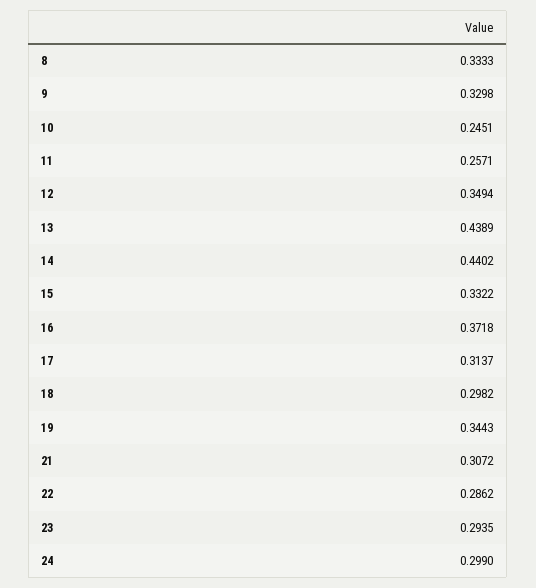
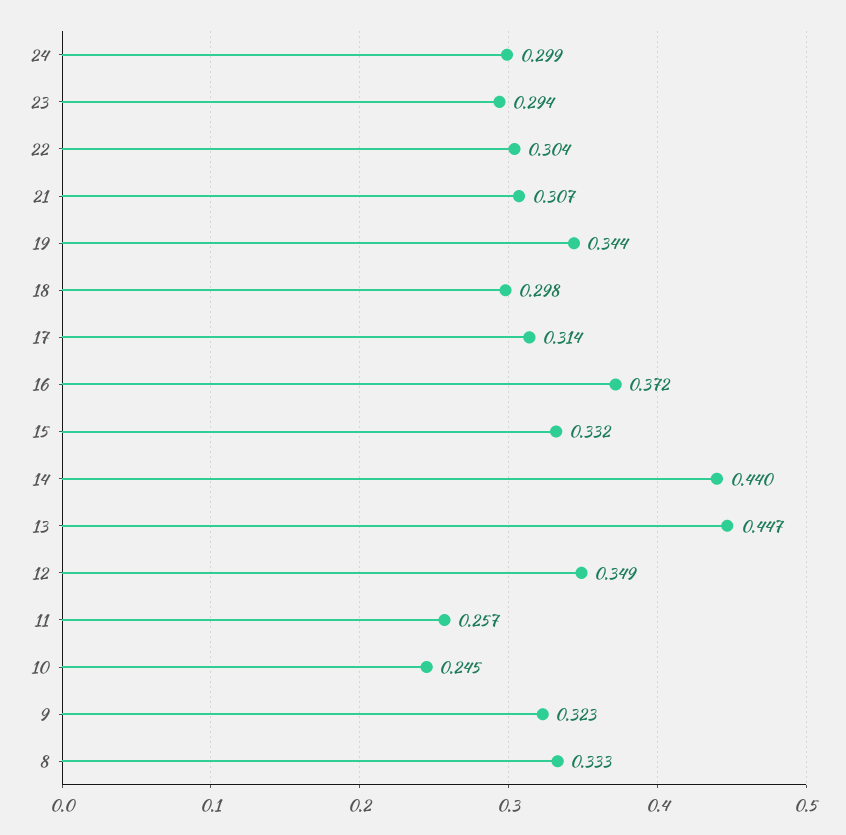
  {
    "8": 0.3333,
-   "9": 0.3298,
+   "9": 0.323,
    "10": 0.2451,
    "11": 0.2571,
    "12": 0.3494,
-   "13": 0.4389,
+   "13": 0.447,
    "14": 0.4402,
    "15": 0.3322,
    "16": 0.3718,
    "17": 0.3137,
    "18": 0.2982,
    "19": 0.3443,
    "21": 0.3072,
-   "22": 0.2862,
+   "22": 0.304,
    "23": 0.2935,
    "24": 0.299
  }

